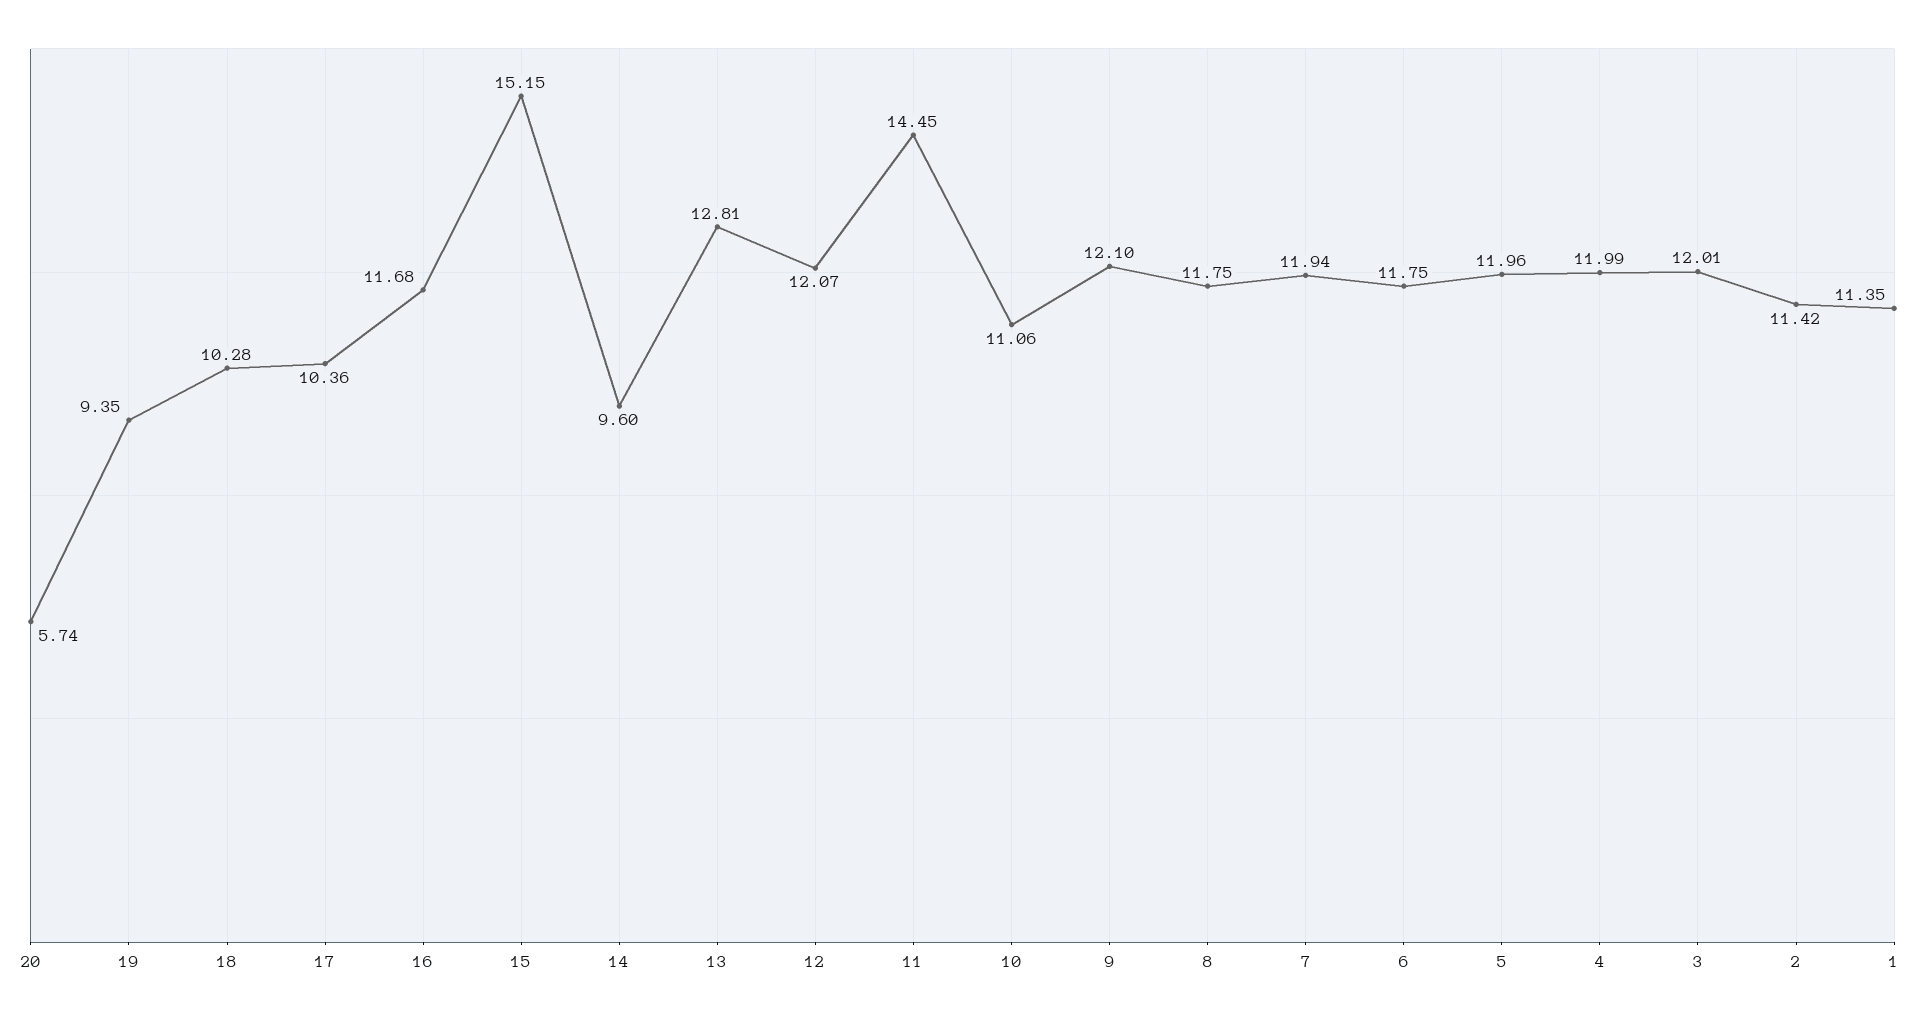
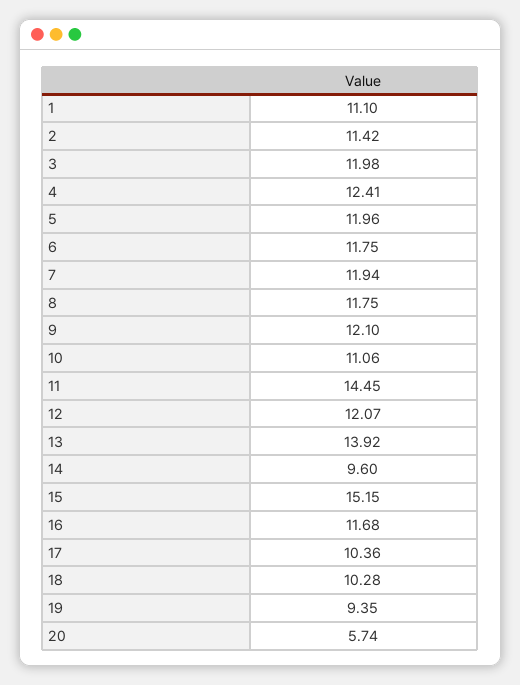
  {
    "20": 5.74,
    "19": 9.35,
    "18": 10.28,
    "17": 10.36,
    "16": 11.68,
    "15": 15.15,
    "14": 9.6,
-   "13": 12.81,
+   "13": 13.92,
    "12": 12.07,
    "11": 14.45,
    "10": 11.06,
    "9": 12.1,
    "8": 11.75,
    "7": 11.94,
    "6": 11.75,
    "5": 11.96,
-   "4": 11.99,
+   "4": 12.41,
-   "3": 12.01,
+   "3": 11.98,
    "2": 11.42,
-   "1": 11.35
+   "1": 11.1
  }

